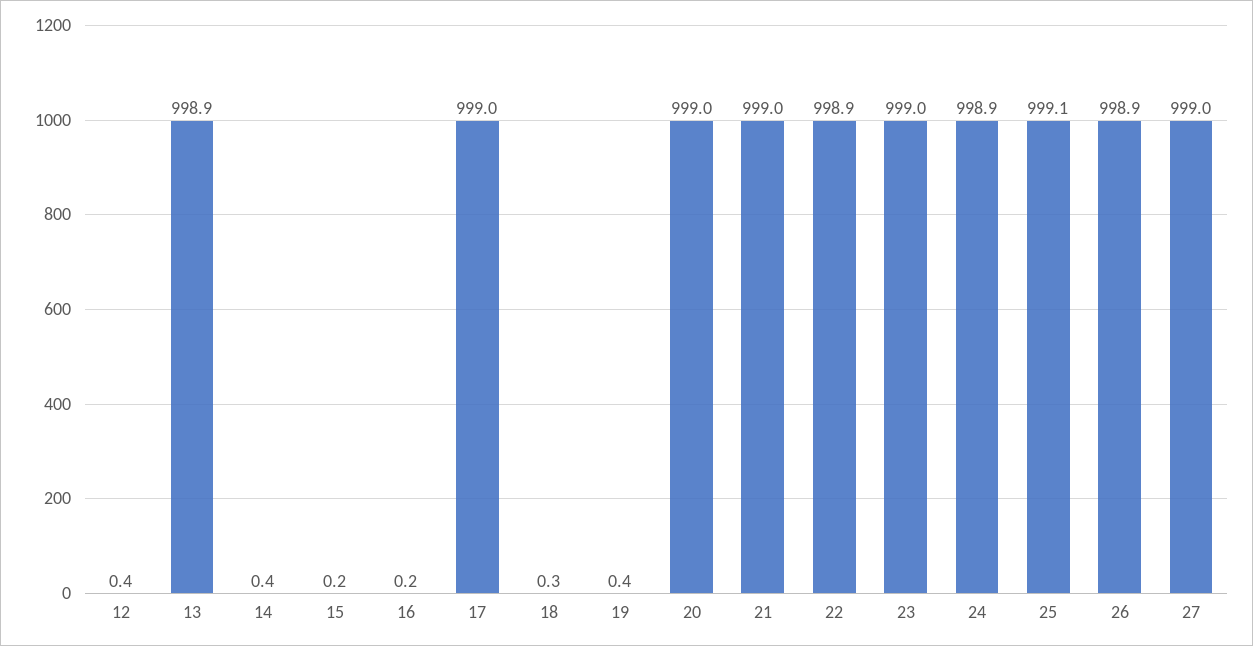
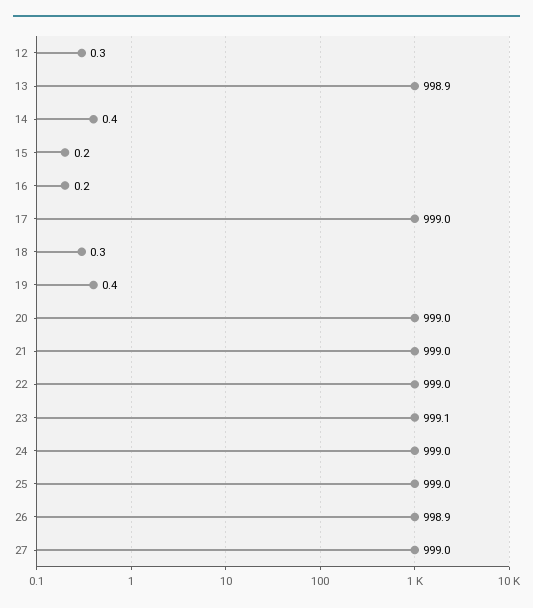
  {
-   "12": 0.4,
+   "12": 0.3,
    "13": 998.9,
    "14": 0.4,
    "15": 0.2,
    "16": 0.2,
    "17": 999,
    "18": 0.3,
    "19": 0.4,
    "20": 999,
    "21": 999,
-   "22": 998.9,
+   "22": 999,
-   "23": 999,
+   "23": 999.1,
-   "24": 998.9,
+   "24": 999,
-   "25": 999.1,
+   "25": 999,
    "26": 998.9,
    "27": 999
  }

